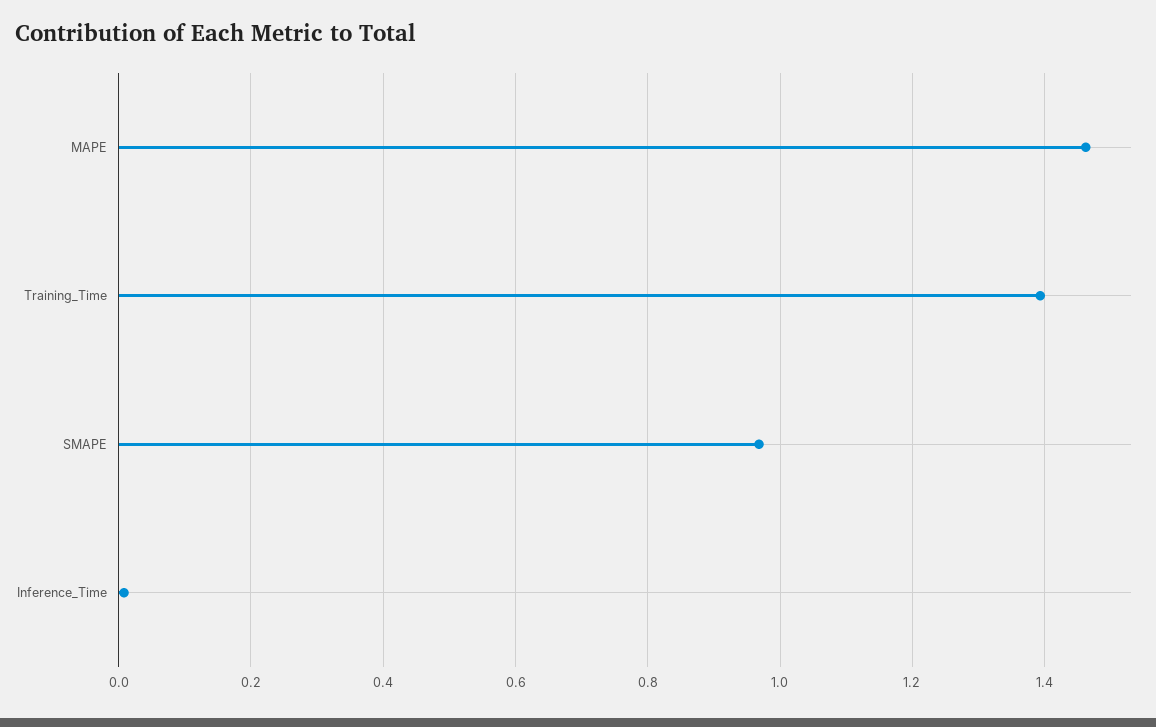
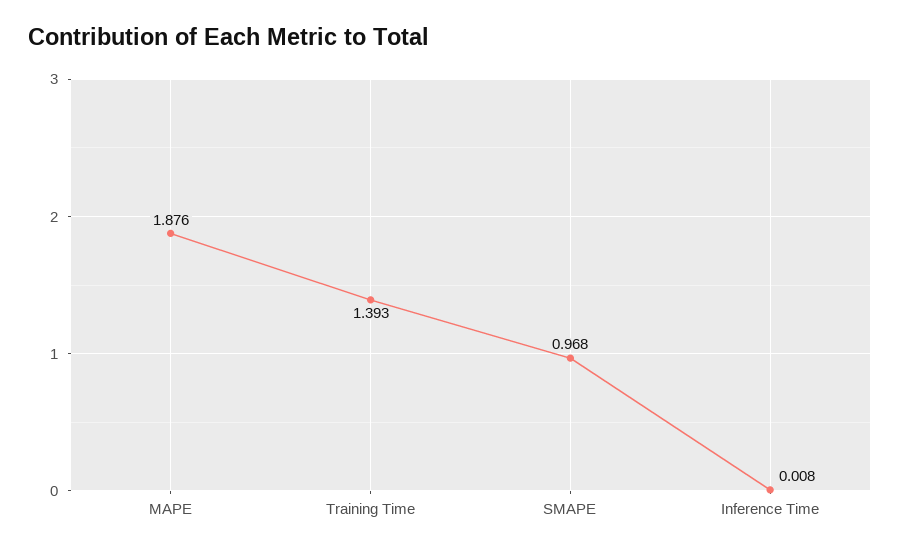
  {
-   "MAPE": 1.46,
+   "MAPE": 1.876,
    "Training_Time": 1.393,
    "SMAPE": 0.968,
    "Inference_Time": 0.008
  }

